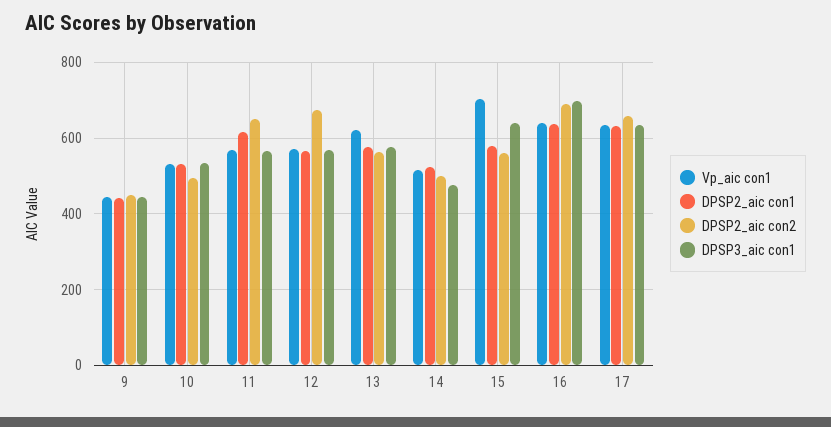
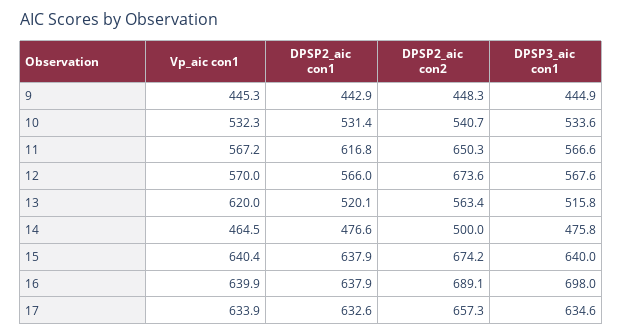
  {
    "Vp_aic con1": {
      "9": 445.3,
      "10": 532.3,
      "11": 567.2,
      "12": 570,
      "13": 620,
-     "14": 520,
+     "14": 464.5,
-     "15": 700,
+     "15": 640.4,
      "16": 639.9,
      "17": 633.9
    },
    "DPSP2_aic con1": {
      "9": 442.9,
      "10": 531.4,
      "11": 616.8,
      "12": 566,
-     "13": 580,
+     "13": 520.1,
-     "14": 520,
+     "14": 476.6,
-     "15": 580,
+     "15": 637.9,
      "16": 637.9,
      "17": 632.6
    },
    "DPSP2_aic con2": {
      "9": 448.3,
-     "10": 500,
+     "10": 540.7,
      "11": 650.3,
      "12": 673.6,
      "13": 563.4,
      "14": 500,
-     "15": 560,
+     "15": 674.2,
      "16": 689.1,
      "17": 657.3
    },
    "DPSP3_aic con1": {
      "9": 444.9,
      "10": 533.6,
      "11": 566.6,
      "12": 567.6,
-     "13": 580,
+     "13": 515.8,
      "14": 475.8,
      "15": 640,
      "16": 698,
      "17": 634.6
    }
  }

